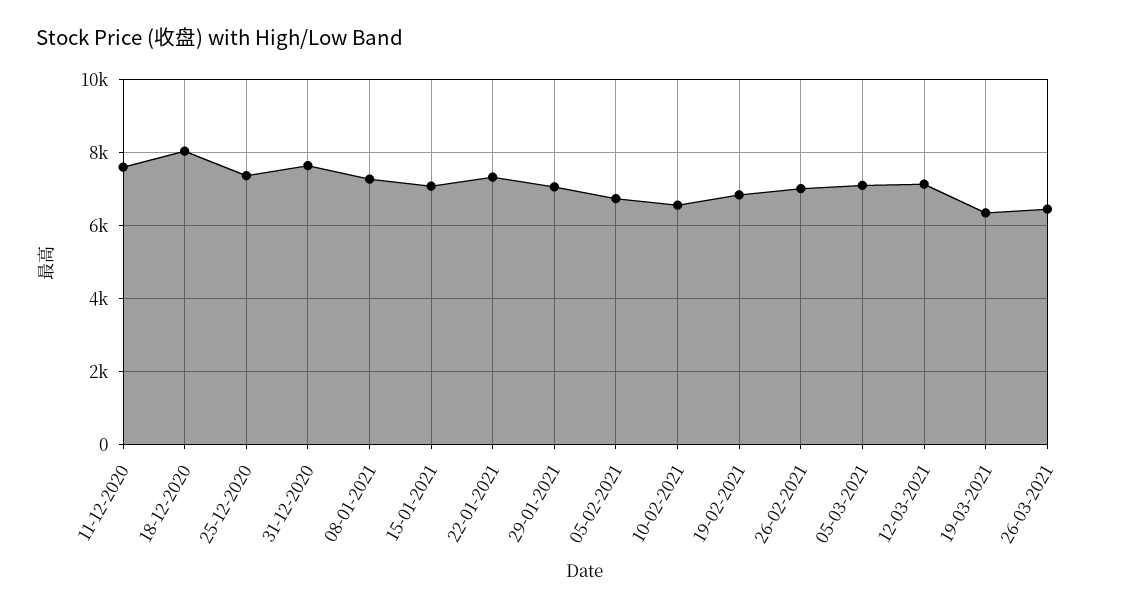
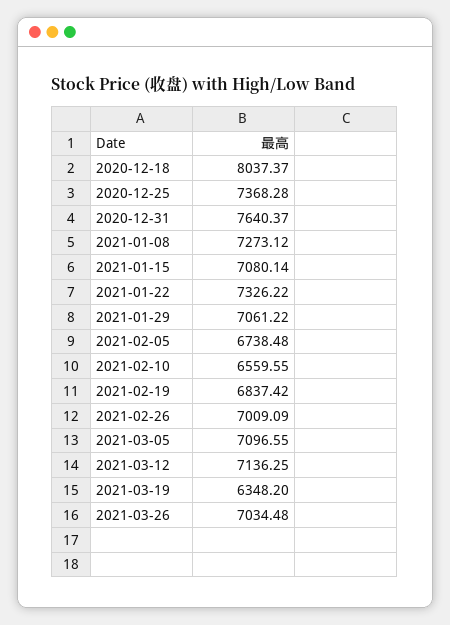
  {
-   "11-12-2020": 7600,
    "18-12-2020": 8037.37,
    "25-12-2020": 7368.28,
    "31-12-2020": 7640.37,
    "08-01-2021": 7273.12,
    "15-01-2021": 7080.14,
    "22-01-2021": 7326.22,
    "29-01-2021": 7061.22,
    "05-02-2021": 6738.48,
    "10-02-2021": 6559.55,
    "19-02-2021": 6837.42,
    "26-02-2021": 7009.09,
    "05-03-2021": 7096.55,
    "12-03-2021": 7136.25,
    "19-03-2021": 6348.2,
-   "26-03-2021": 6400
+   "26-03-2021": 7034.48
  }

